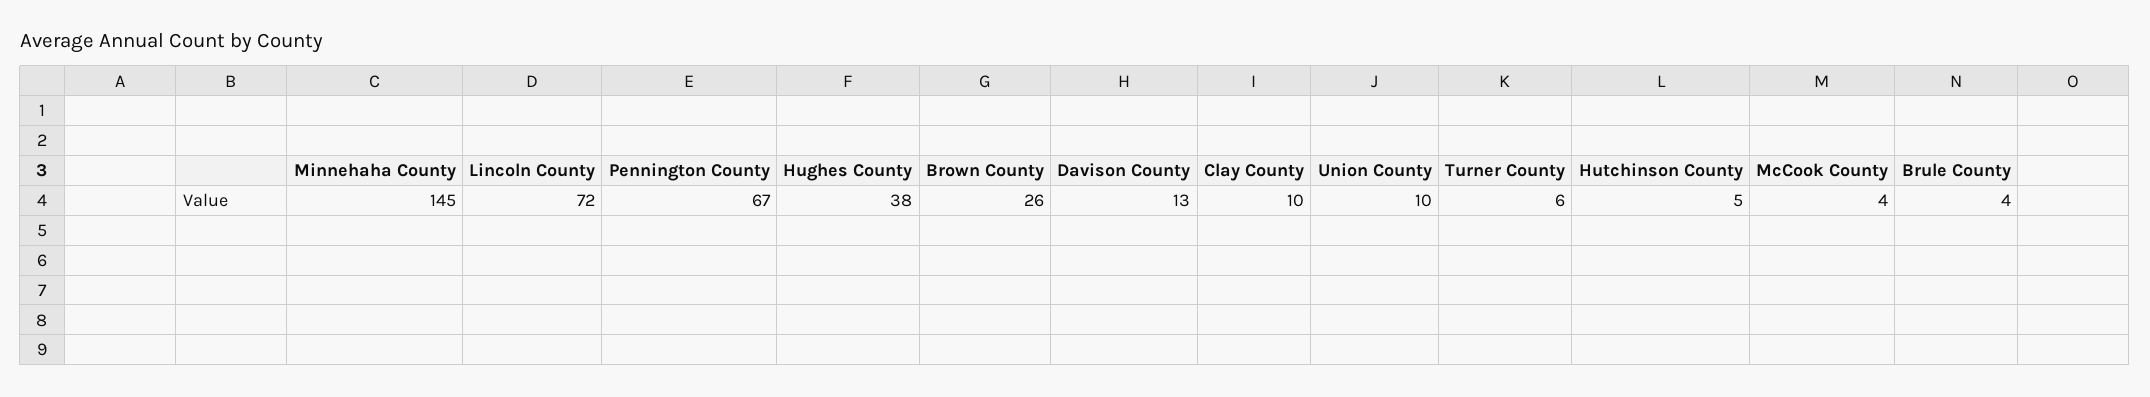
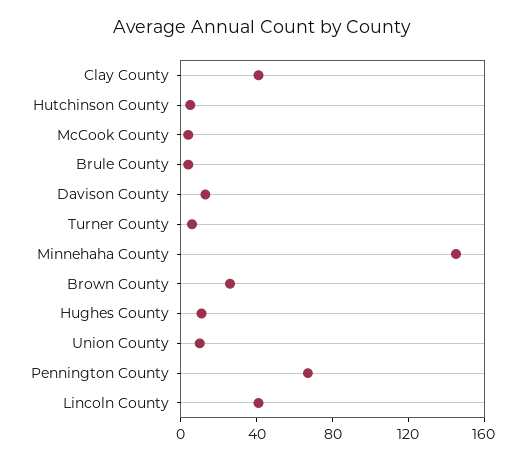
  {
    "Minnehaha County": 145,
-   "Lincoln County": 72,
+   "Lincoln County": 40,
    "Pennington County": 67,
-   "Hughes County": 38,
+   "Hughes County": 10,
    "Brown County": 26,
    "Davison County": 13,
-   "Clay County": 10,
+   "Clay County": 40,
    "Union County": 10,
    "Turner County": 6,
    "Hutchinson County": 5,
    "McCook County": 4,
    "Brule County": 4
  }

